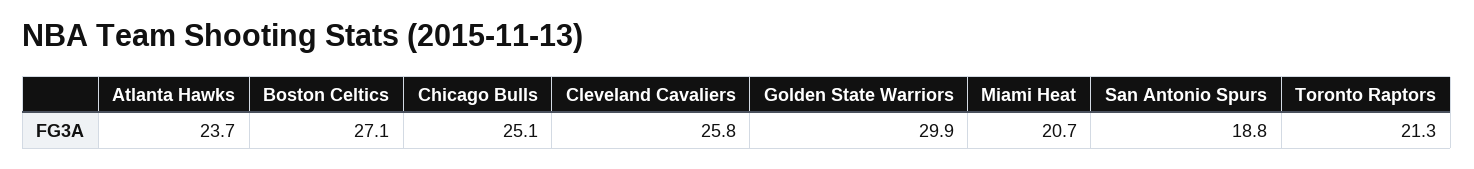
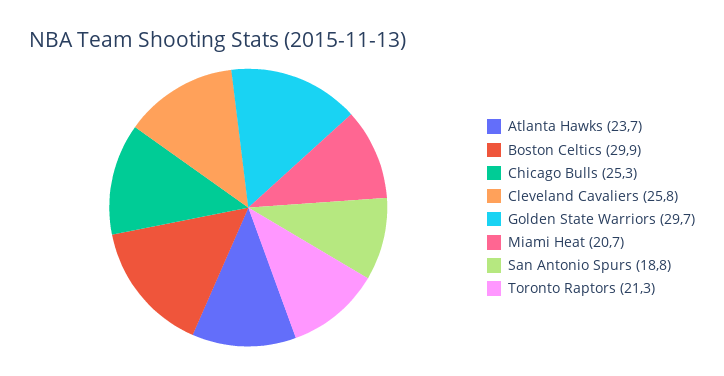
  {
    "Atlanta Hawks": 23.7,
-   "Boston Celtics": 27.1,
+   "Boston Celtics": 29.9,
-   "Chicago Bulls": 25.1,
+   "Chicago Bulls": 25.3,
    "Cleveland Cavaliers": 25.8,
-   "Golden State Warriors": 29.9,
+   "Golden State Warriors": 29.7,
    "Miami Heat": 20.7,
    "San Antonio Spurs": 18.8,
    "Toronto Raptors": 21.3
  }

